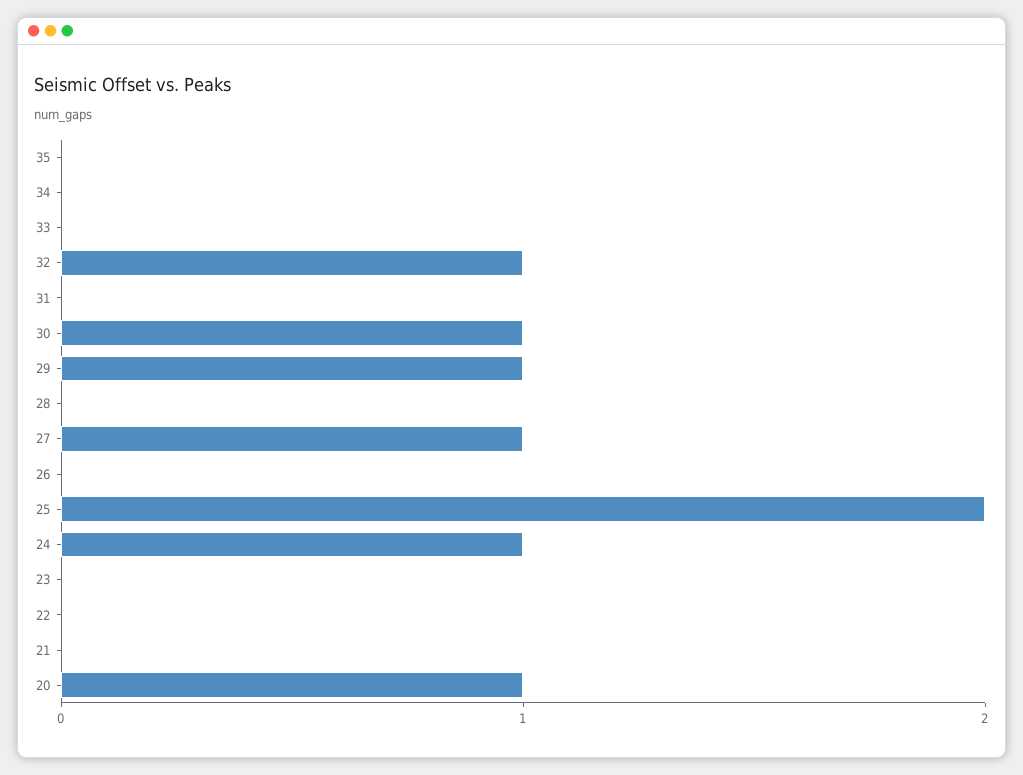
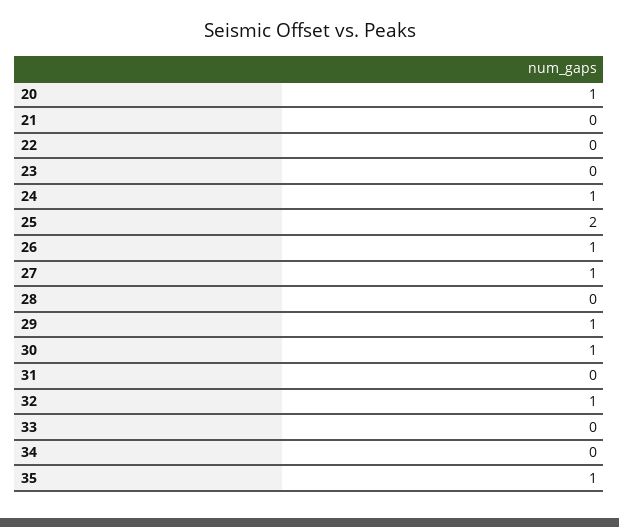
  {
-   "35": 0,
+   "35": 1,
    "34": 0,
    "33": 0,
    "32": 1,
    "31": 0,
    "30": 1,
    "29": 1,
    "28": 0,
    "27": 1,
-   "26": 0,
+   "26": 1,
    "25": 2,
    "24": 1,
    "23": 0,
    "22": 0,
    "21": 0,
    "20": 1
  }

